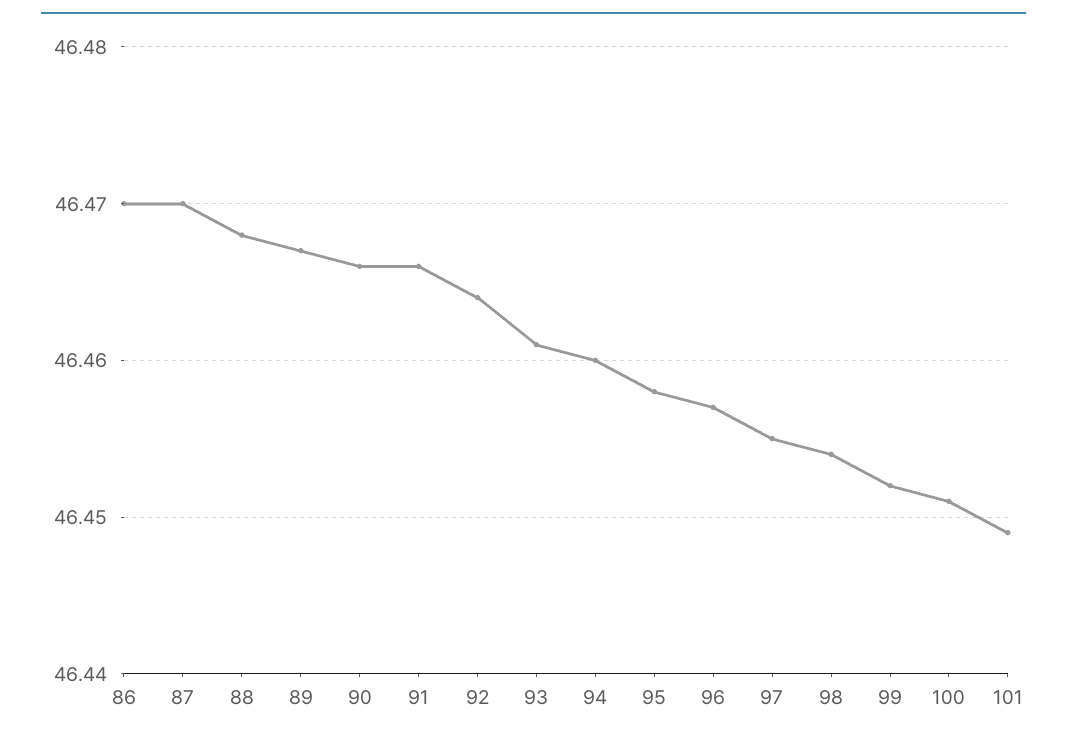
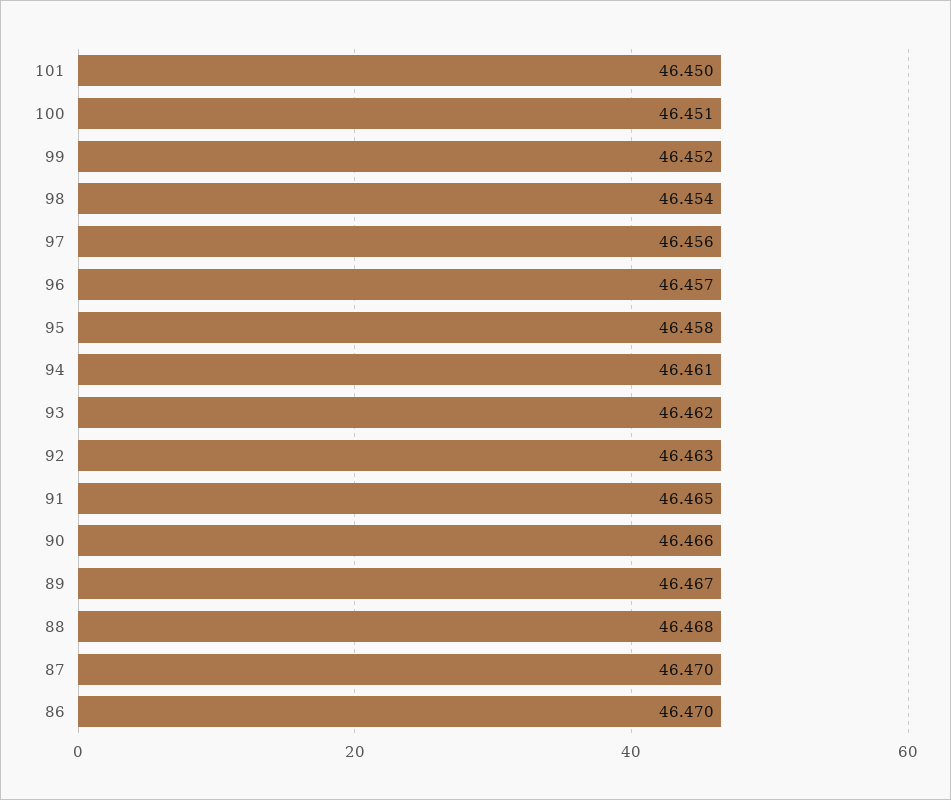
  {
    "86": 46.47,
    "87": 46.47,
    "88": 46.468,
    "89": 46.467,
    "90": 46.466,
-   "91": 46.466,
+   "91": 46.465,
-   "92": 46.464,
+   "92": 46.463,
-   "93": 46.461,
+   "93": 46.462,
-   "94": 46.46,
+   "94": 46.461,
    "95": 46.458,
    "96": 46.457,
-   "97": 46.455,
+   "97": 46.456,
    "98": 46.454,
    "99": 46.452,
    "100": 46.451,
-   "101": 46.449
+   "101": 46.45
  }

